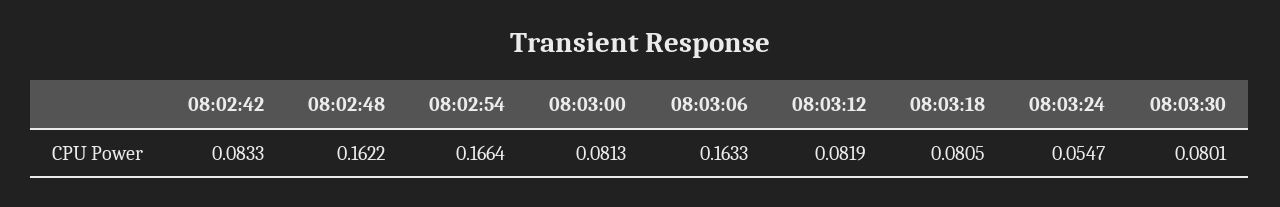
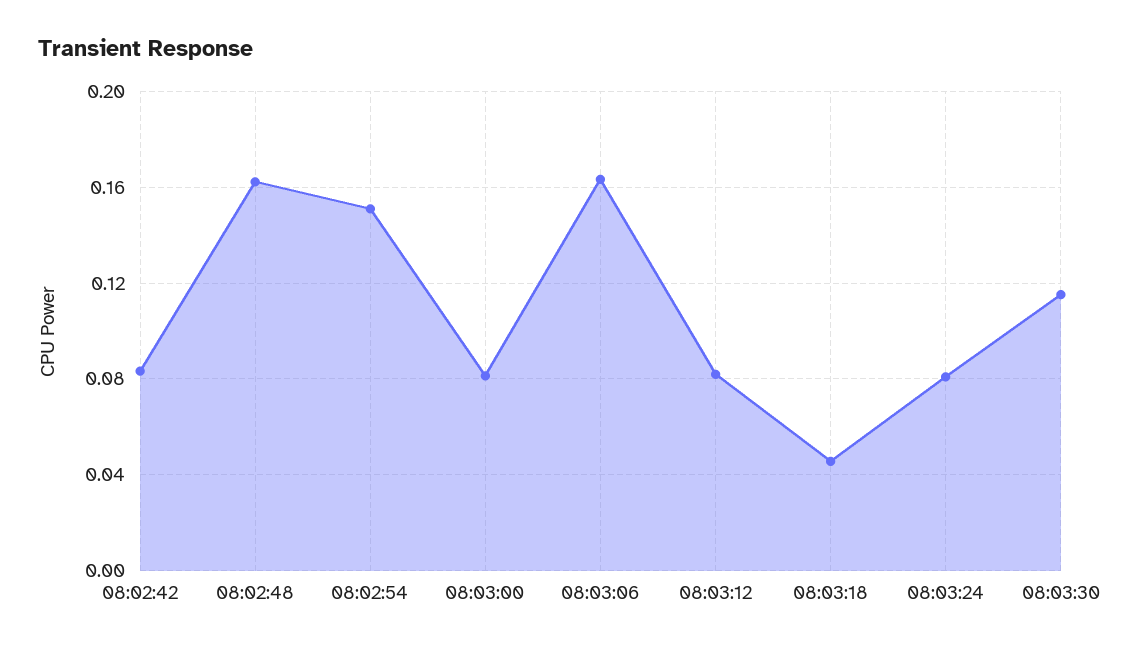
  {
    "08:02:42": 0.0833,
    "08:02:48": 0.1622,
-   "08:02:54": 0.1664,
+   "08:02:54": 0.15,
    "08:03:00": 0.0813,
    "08:03:06": 0.1633,
    "08:03:12": 0.0819,
-   "08:03:18": 0.0805,
+   "08:03:18": 0.045,
-   "08:03:24": 0.0547,
+   "08:03:24": 0.08,
-   "08:03:30": 0.0801
+   "08:03:30": 0.115
  }

